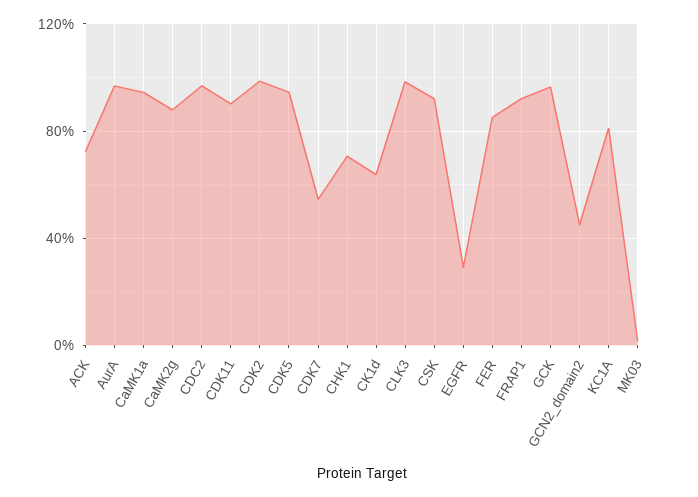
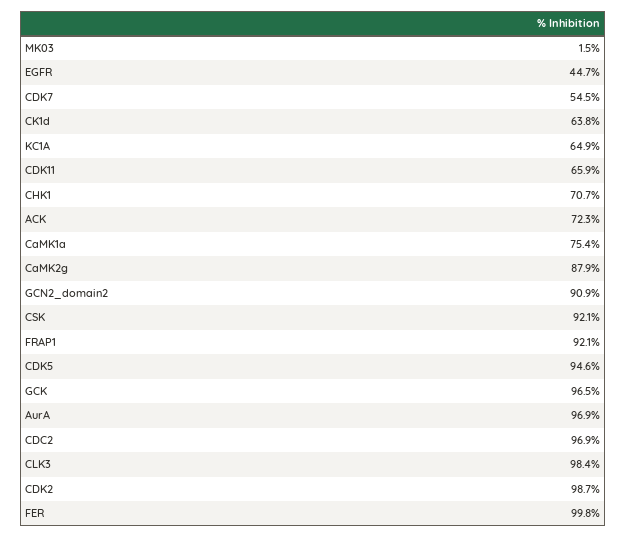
  {
    "ACK": 72.3,
    "AurA": 96.9,
-   "CaMK1a": 95,
+   "CaMK1a": 75.4,
    "CaMK2g": 87.9,
    "CDC2": 96.9,
-   "CDK11": 90,
+   "CDK11": 65.9,
    "CDK2": 98.7,
    "CDK5": 94.6,
    "CDK7": 54.5,
    "CHK1": 70.7,
    "CK1d": 63.8,
    "CLK3": 98.4,
    "CSK": 92.1,
-   "EGFR": 30,
+   "EGFR": 44.7,
-   "FER": 85,
+   "FER": 99.8,
    "FRAP1": 92.1,
    "GCK": 96.5,
-   "GCN2_domain2": 45,
+   "GCN2_domain2": 90.9,
-   "KC1A": 80,
+   "KC1A": 64.9,
    "MK03": 1.5
  }

